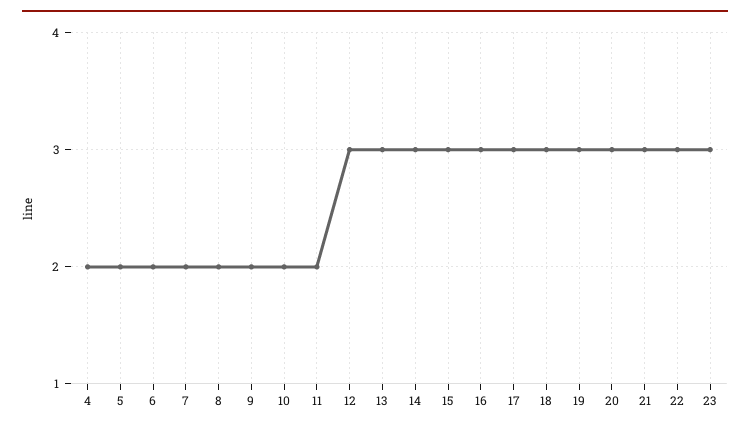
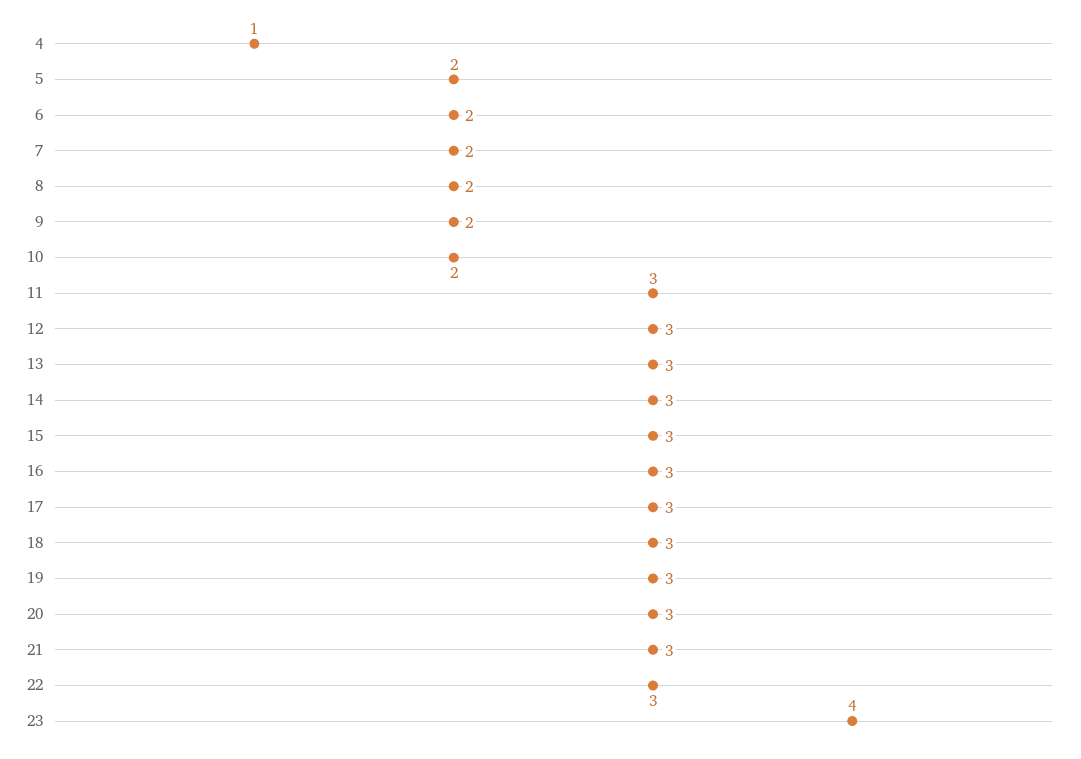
  {
-   "4": 2,
+   "4": 1,
    "5": 2,
    "6": 2,
    "7": 2,
    "8": 2,
    "9": 2,
    "10": 2,
-   "11": 2,
+   "11": 3,
    "12": 3,
    "13": 3,
    "14": 3,
    "15": 3,
    "16": 3,
    "17": 3,
    "18": 3,
    "19": 3,
    "20": 3,
    "21": 3,
    "22": 3,
-   "23": 3
+   "23": 4
  }

